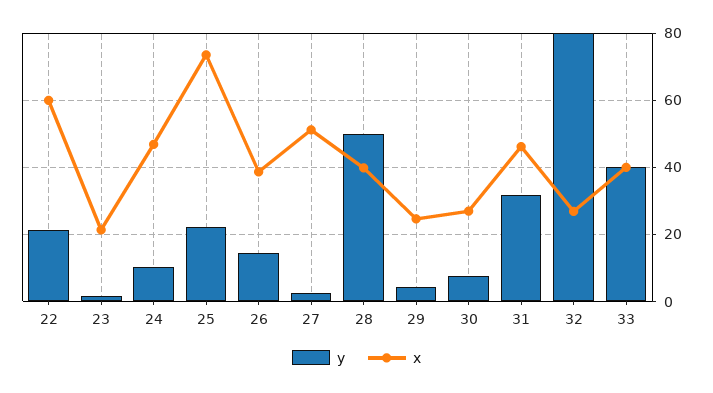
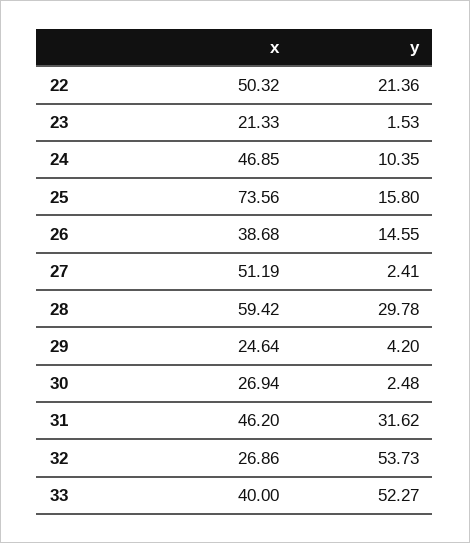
  {
    "y": {
      "22": 21.36,
      "23": 1.53,
      "24": 10.35,
-     "25": 22,
+     "25": 15.8,
      "26": 14.55,
      "27": 2.41,
-     "28": 50,
+     "28": 29.78,
      "29": 4.2,
-     "30": 8,
+     "30": 2.48,
      "31": 31.62,
-     "32": 80,
+     "32": 53.73,
-     "33": 40
+     "33": 52.27
    },
    "x": {
-     "22": 60,
+     "22": 50.32,
      "23": 21.33,
      "24": 46.85,
      "25": 73.56,
      "26": 38.68,
      "27": 51.19,
-     "28": 40,
+     "28": 59.42,
      "29": 24.64,
      "30": 26.94,
      "31": 46.2,
      "32": 26.86,
      "33": 40
    }
  }

